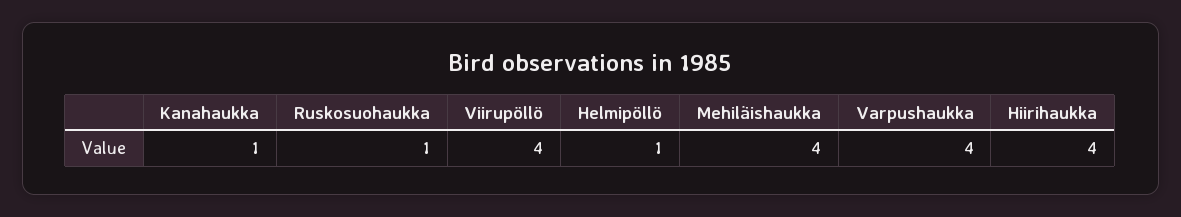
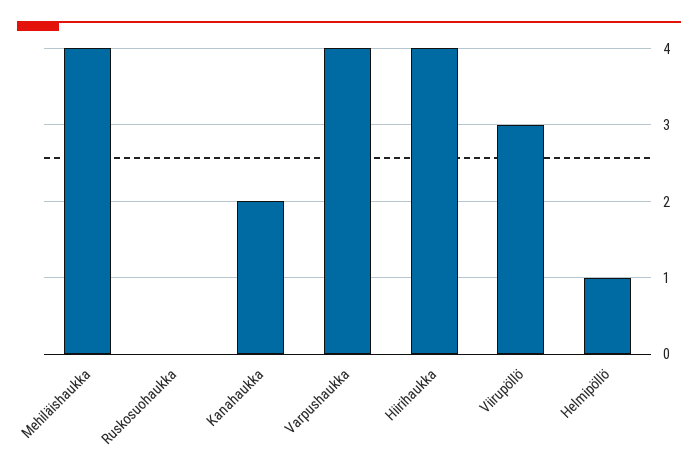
  {
-   "Kanahaukka": 1,
+   "Kanahaukka": 2,
-   "Ruskosuohaukka": 1,
+   "Ruskosuohaukka": 0,
-   "Viirupöllö": 4,
+   "Viirupöllö": 3,
    "Helmipöllö": 1,
    "Mehiläishaukka": 4,
    "Varpushaukka": 4,
    "Hiirihaukka": 4
  }

